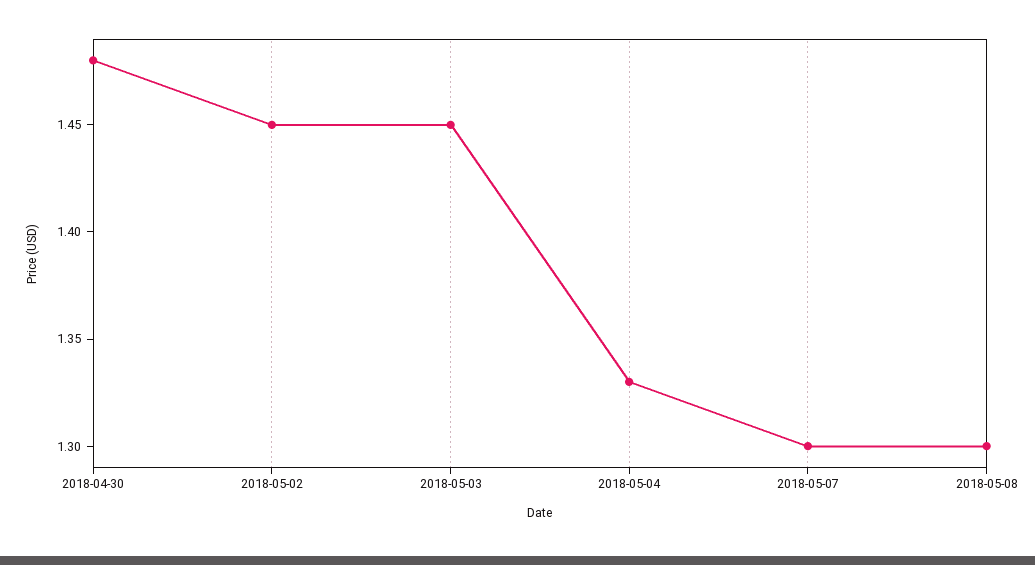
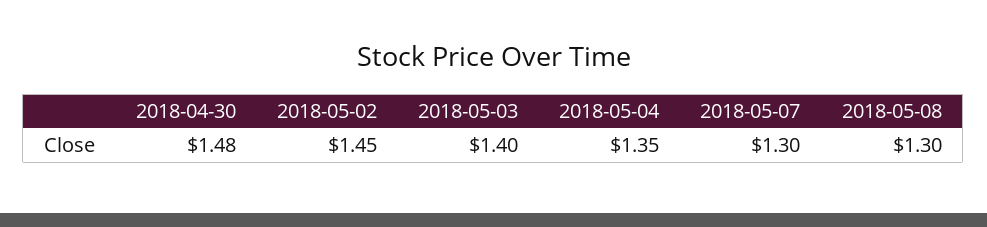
  {
    "2018-04-30": 1.48,
    "2018-05-02": 1.45,
-   "2018-05-03": 1.45,
+   "2018-05-03": 1.4,
-   "2018-05-04": 1.33,
+   "2018-05-04": 1.35,
    "2018-05-07": 1.3,
    "2018-05-08": 1.3
  }

